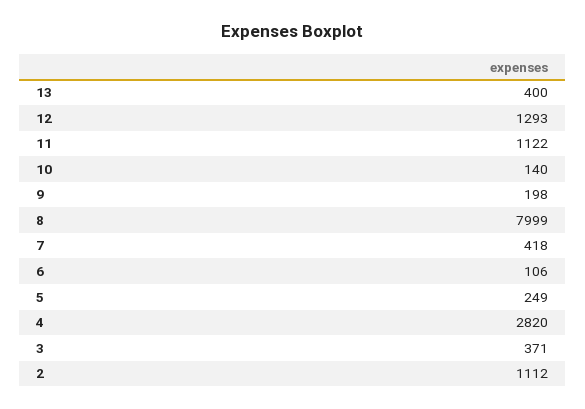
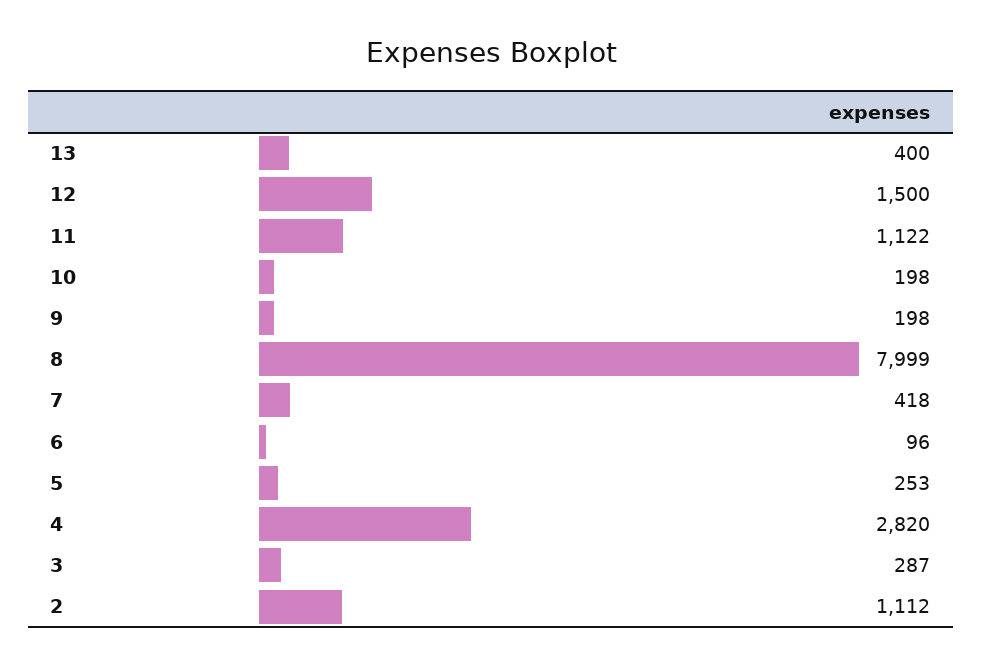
  {
    "13": 400,
-   "12": 1293,
+   "12": 1500,
    "11": 1122,
-   "10": 140,
+   "10": 198,
    "9": 198,
    "8": 7999,
    "7": 418,
-   "6": 106,
+   "6": 96,
-   "5": 249,
+   "5": 253,
    "4": 2820,
-   "3": 371,
+   "3": 287,
    "2": 1112
  }

